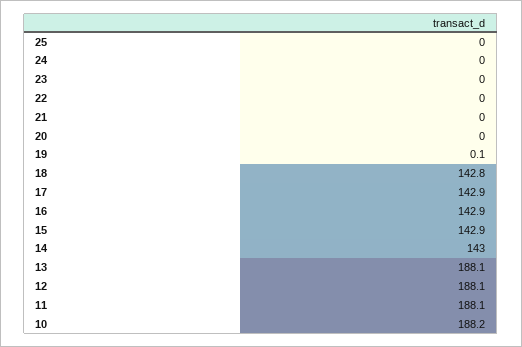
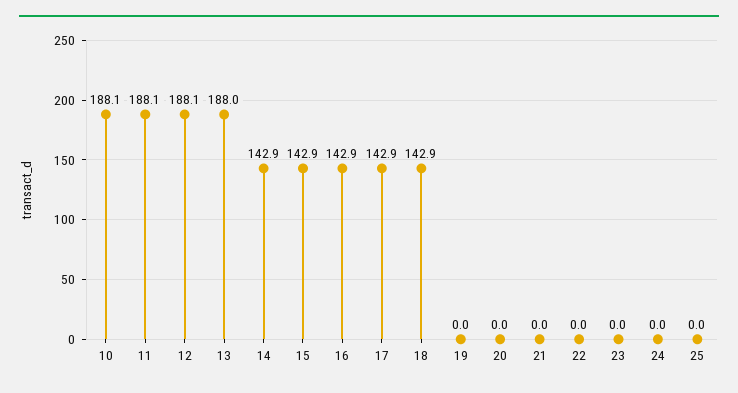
  {
    "25": 0,
    "24": 0,
    "23": 0,
    "22": 0,
    "21": 0,
    "20": 0,
-   "19": 0.1,
+   "19": 0,
-   "18": 142.8,
+   "18": 142.9,
    "17": 142.9,
    "16": 142.9,
    "15": 142.9,
-   "14": 143,
+   "14": 142.9,
-   "13": 188.1,
+   "13": 188,
    "12": 188.1,
    "11": 188.1,
-   "10": 188.2
+   "10": 188.1
  }

